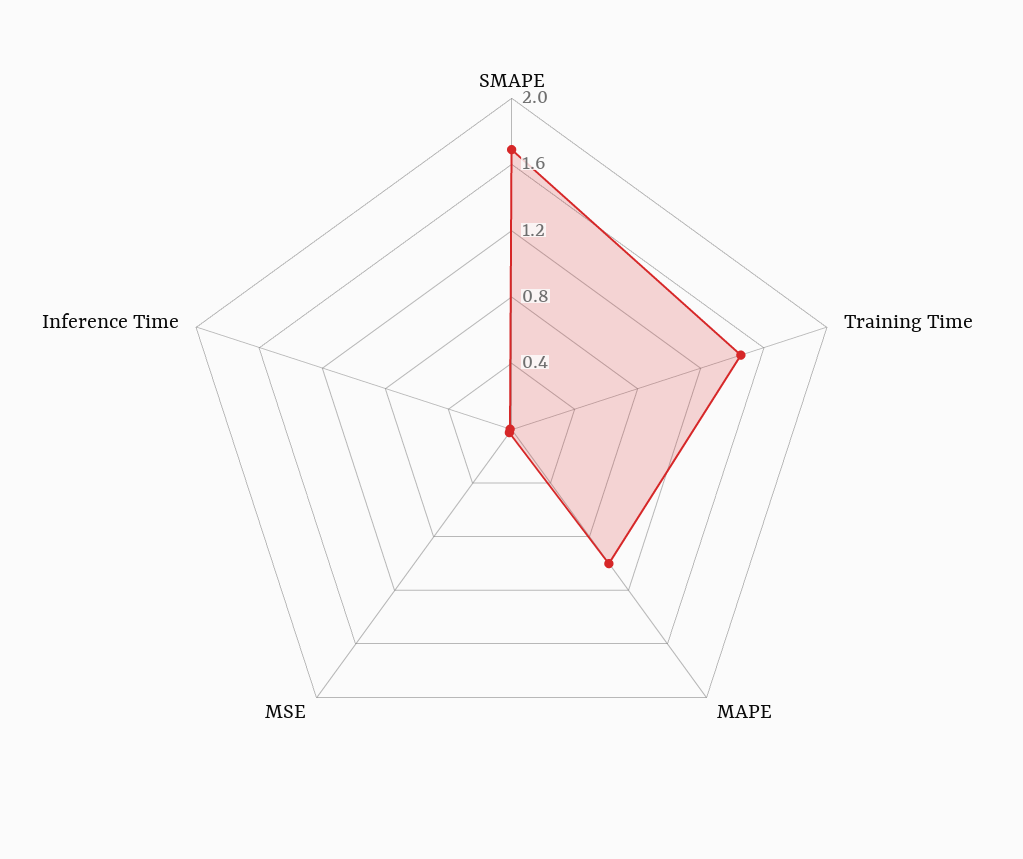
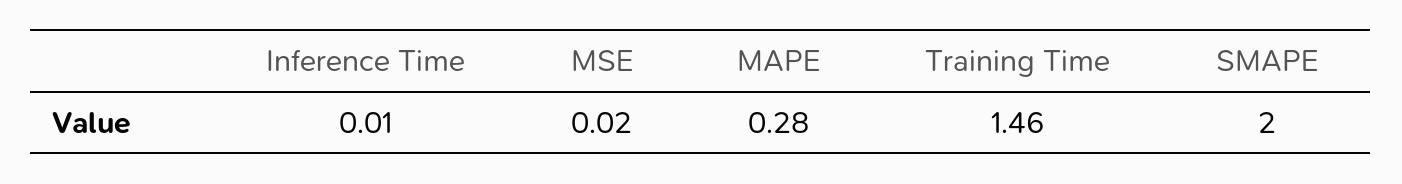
  {
-   "SMAPE": 1.7,
+   "SMAPE": 2,
    "Training Time": 1.46,
-   "MAPE": 1,
+   "MAPE": 0.28,
    "MSE": 0.02,
    "Inference Time": 0.01
  }

